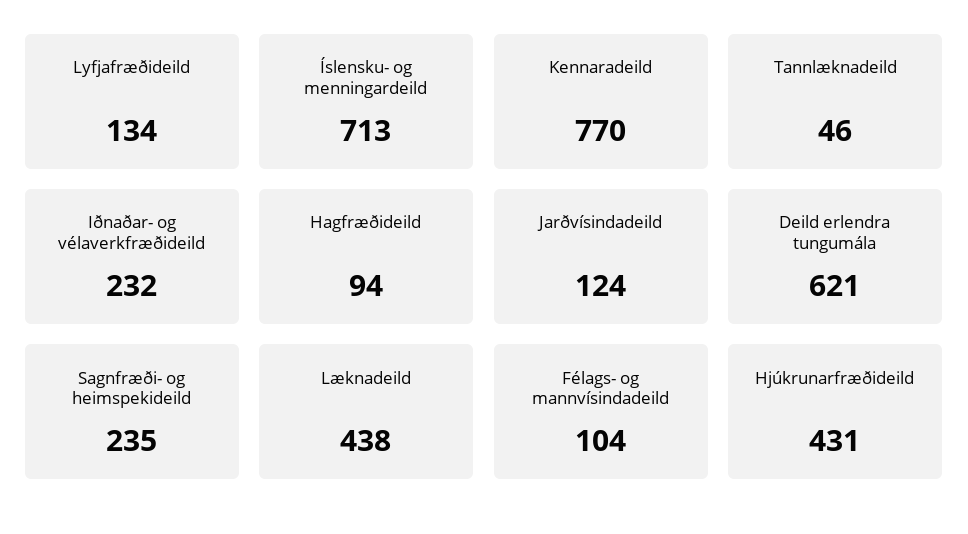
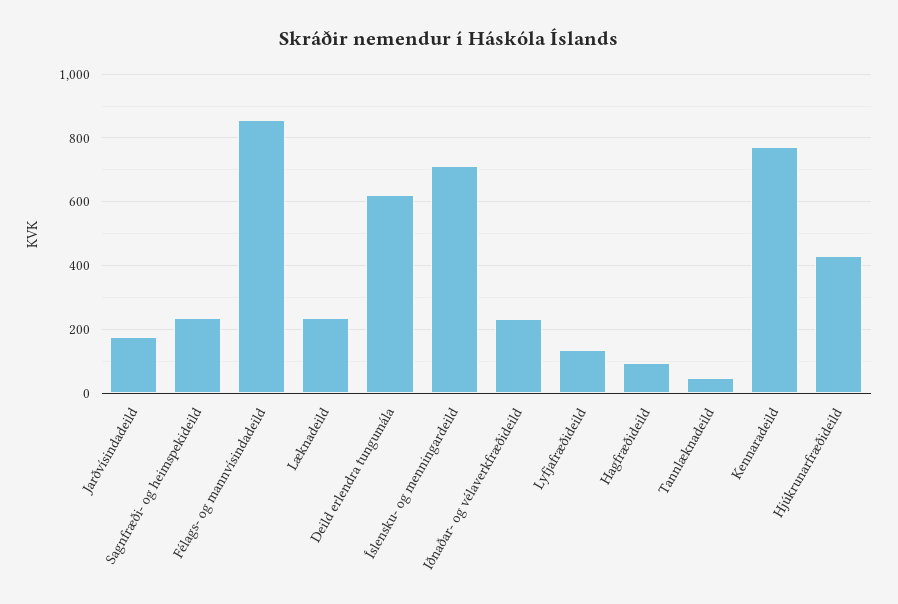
  {
    "Lyfjafræðideild": 134,
    "Íslensku- og menningardeild": 713,
    "Kennaradeild": 770,
    "Tannlæknadeild": 46,
    "Iðnaðar- og vélaverkfræðideild": 232,
    "Hagfræðideild": 94,
-   "Jarðvísindadeild": 124,
+   "Jarðvísindadeild": 180,
    "Deild erlendra tungumála": 621,
    "Sagnfræði- og heimspekideild": 235,
-   "Læknadeild": 438,
+   "Læknadeild": 240,
-   "Félags- og mannvísindadeild": 104,
+   "Félags- og mannvísindadeild": 860,
    "Hjúkrunarfræðideild": 431
  }

